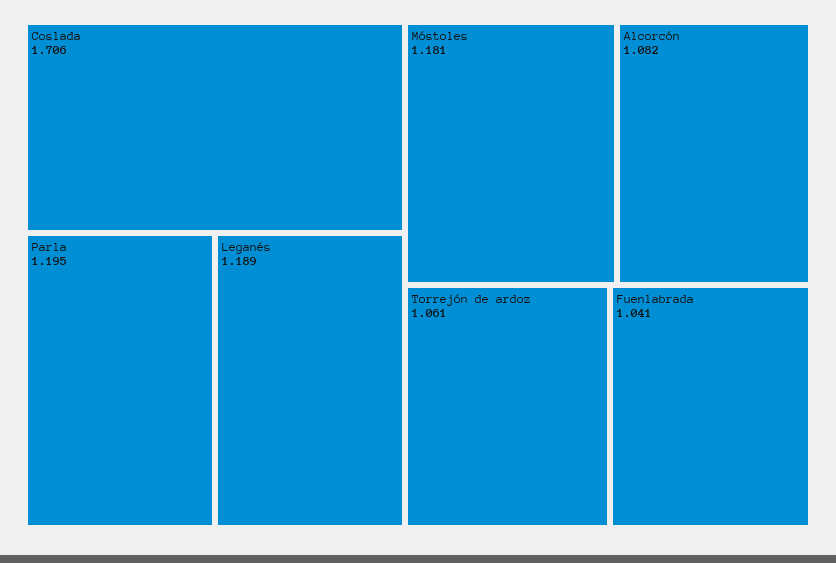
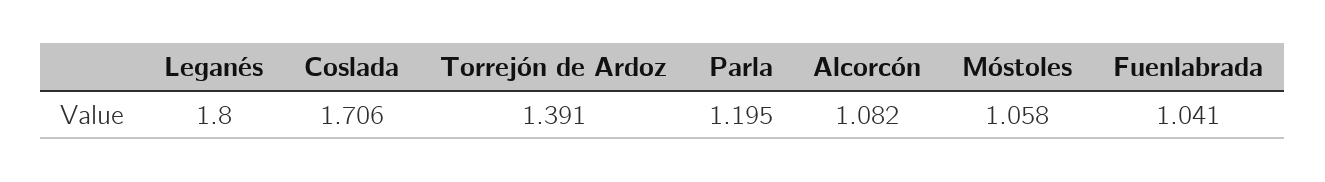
  {
    "Coslada": 1.706,
    "Parla": 1.195,
-   "Leganés": 1.189,
+   "Leganés": 1.8,
-   "Móstoles": 1.181,
+   "Móstoles": 1.058,
    "Alcorcón": 1.082,
-   "Torrejón de ardoz": 1.061,
+   "Torrejón de ardoz": 1.391,
    "Fuenlabrada": 1.041
  }

